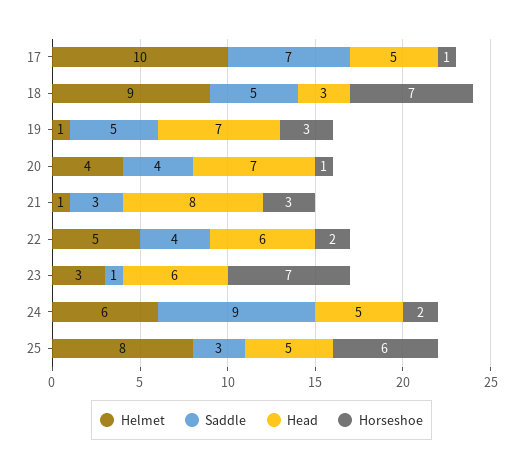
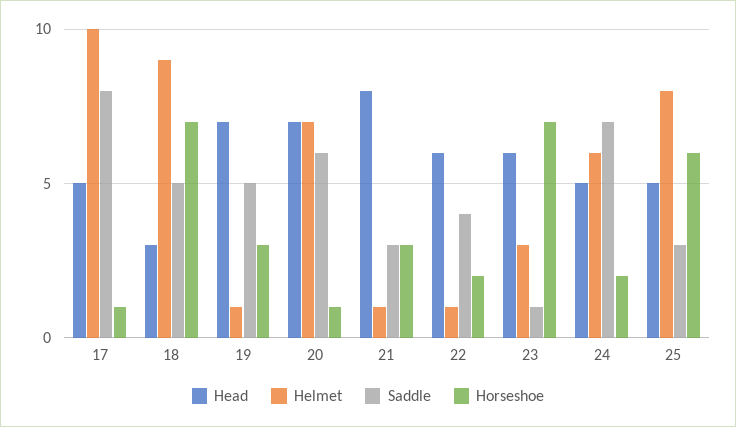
  {
    "Helmet": {
      "17": 10,
      "18": 9,
      "19": 1,
-     "20": 4,
+     "20": 7,
      "21": 1,
-     "22": 5,
+     "22": 1,
      "23": 3,
      "24": 6,
      "25": 8
    },
    "Saddle": {
-     "17": 7,
+     "17": 8,
      "18": 5,
      "19": 5,
-     "20": 4,
+     "20": 6,
      "21": 3,
      "22": 4,
      "23": 1,
-     "24": 9,
+     "24": 7,
      "25": 3
    },
    "Head": {
      "17": 5,
      "18": 3,
      "19": 7,
      "20": 7,
      "21": 8,
      "22": 6,
      "23": 6,
      "24": 5,
      "25": 5
    },
    "Horseshoe": {
      "17": 1,
      "18": 7,
      "19": 3,
      "20": 1,
      "21": 3,
      "22": 2,
      "23": 7,
      "24": 2,
      "25": 6
    }
  }

